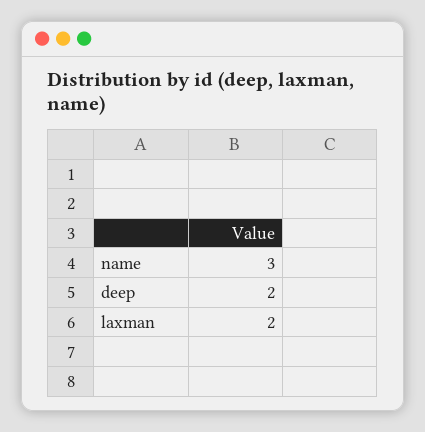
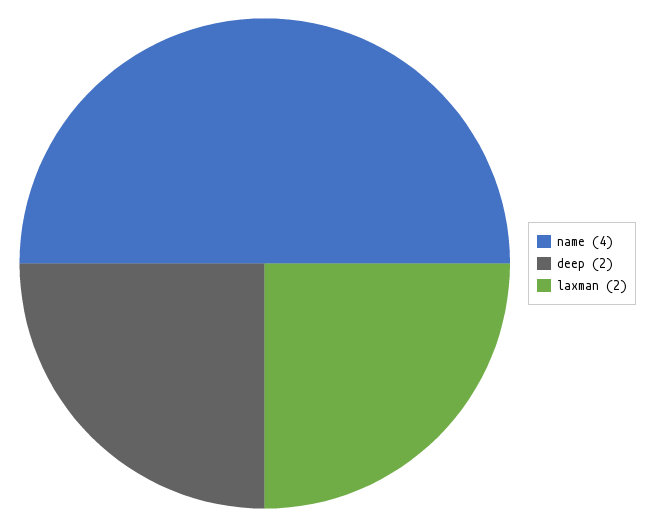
  {
-   "name": 3,
+   "name": 4,
    "deep": 2,
    "laxman": 2
  }

